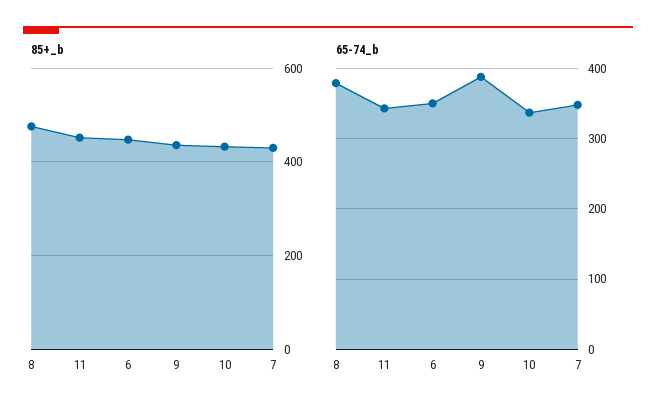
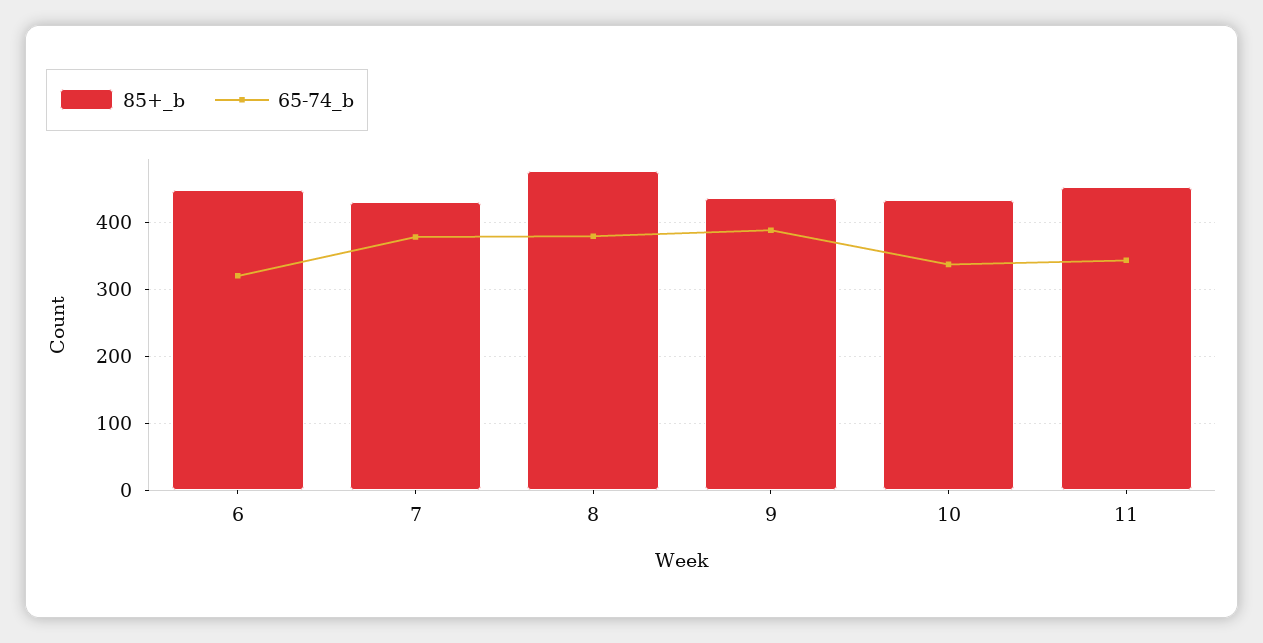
  {
    "85+_b": {
      "8": 480,
      "11": 450,
      "6": 450,
      "9": 440,
      "10": 430,
      "7": 430
    },
    "65-74_b": {
      "8": 380,
      "11": 340,
-     "6": 350,
+     "6": 320,
      "9": 390,
      "10": 340,
-     "7": 350
+     "7": 380
    }
  }

